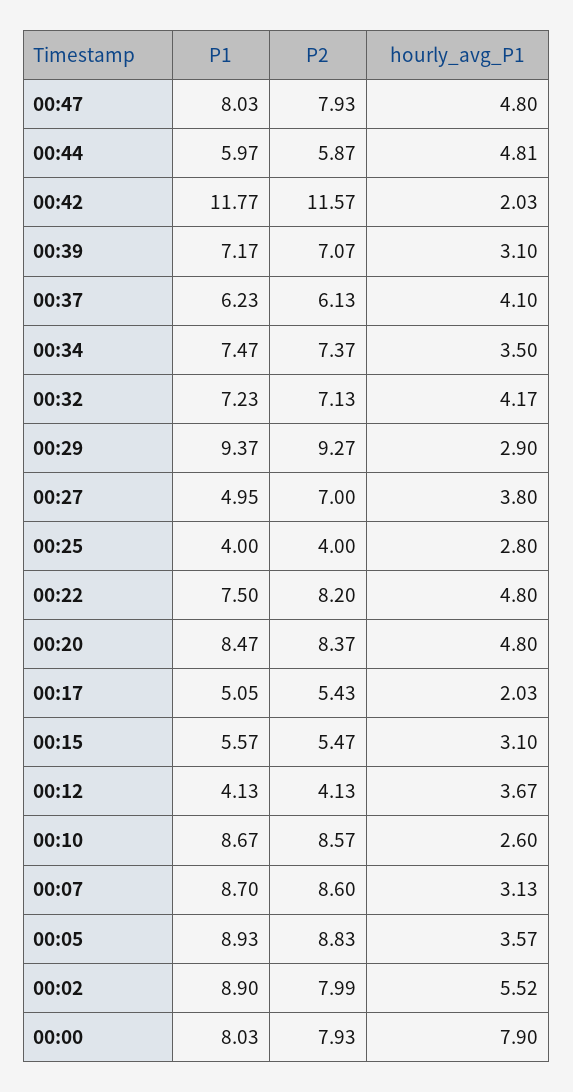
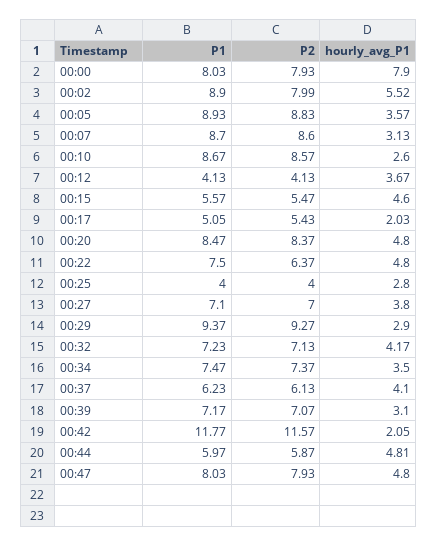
  {
    "P1": {
      "00:47": 8.03,
      "00:44": 5.97,
      "00:42": 11.77,
      "00:39": 7.17,
      "00:37": 6.23,
      "00:34": 7.47,
      "00:32": 7.23,
      "00:29": 9.37,
-     "00:27": 4.95,
+     "00:27": 7.1,
      "00:25": 4,
      "00:22": 7.5,
      "00:20": 8.47,
      "00:17": 5.05,
      "00:15": 5.57,
      "00:12": 4.13,
      "00:10": 8.67,
      "00:07": 8.7,
      "00:05": 8.93,
      "00:02": 8.9,
      "00:00": 8.03
    },
    "P2": {
      "00:47": 7.93,
      "00:44": 5.87,
      "00:42": 11.57,
      "00:39": 7.07,
      "00:37": 6.13,
      "00:34": 7.37,
      "00:32": 7.13,
      "00:29": 9.27,
      "00:27": 7,
      "00:25": 4,
-     "00:22": 8.2,
+     "00:22": 6.37,
      "00:20": 8.37,
      "00:17": 5.43,
      "00:15": 5.47,
      "00:12": 4.13,
      "00:10": 8.57,
      "00:07": 8.6,
      "00:05": 8.83,
      "00:02": 7.99,
      "00:00": 7.93
    },
    "hourly_avg_P1": {
      "00:47": 4.8,
      "00:44": 4.81,
-     "00:42": 2.03,
+     "00:42": 2.05,
      "00:39": 3.1,
      "00:37": 4.1,
      "00:34": 3.5,
      "00:32": 4.17,
      "00:29": 2.9,
      "00:27": 3.8,
      "00:25": 2.8,
      "00:22": 4.8,
      "00:20": 4.8,
      "00:17": 2.03,
-     "00:15": 3.1,
+     "00:15": 4.6,
      "00:12": 3.67,
      "00:10": 2.6,
      "00:07": 3.13,
      "00:05": 3.57,
      "00:02": 5.52,
      "00:00": 7.9
    }
  }

